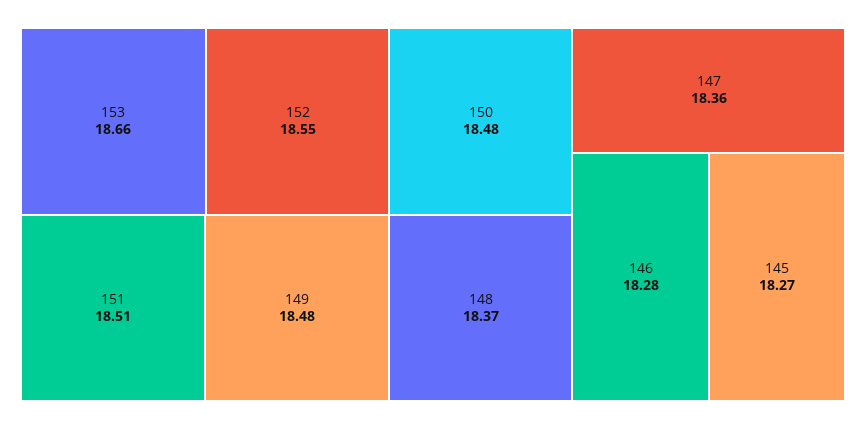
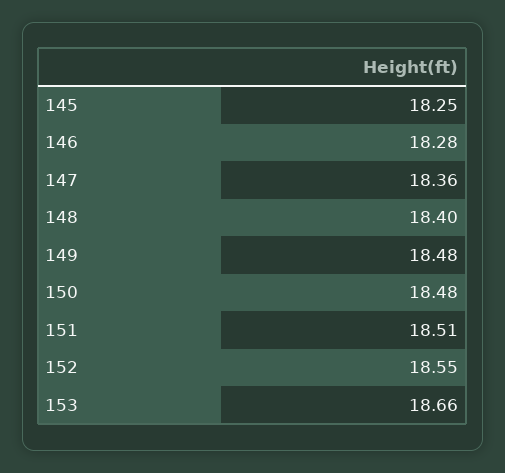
  {
    "153": 18.66,
    "152": 18.55,
    "151": 18.51,
    "149": 18.48,
    "150": 18.48,
-   "148": 18.37,
+   "148": 18.4,
    "147": 18.36,
    "146": 18.28,
-   "145": 18.27
+   "145": 18.25
  }

